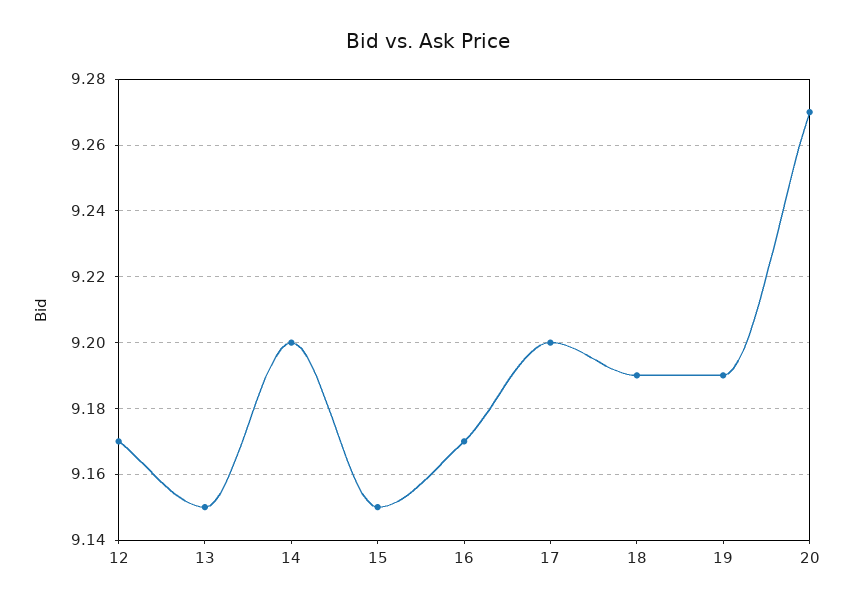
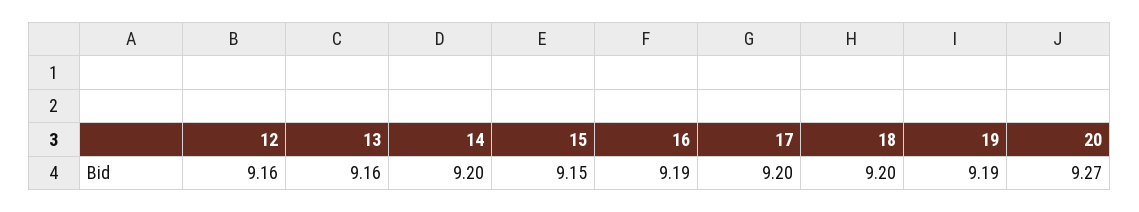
  {
-   "12": 9.17,
+   "12": 9.16,
-   "13": 9.15,
+   "13": 9.16,
    "14": 9.2,
    "15": 9.15,
-   "16": 9.17,
+   "16": 9.19,
    "17": 9.2,
-   "18": 9.19,
+   "18": 9.2,
    "19": 9.19,
    "20": 9.27
  }

